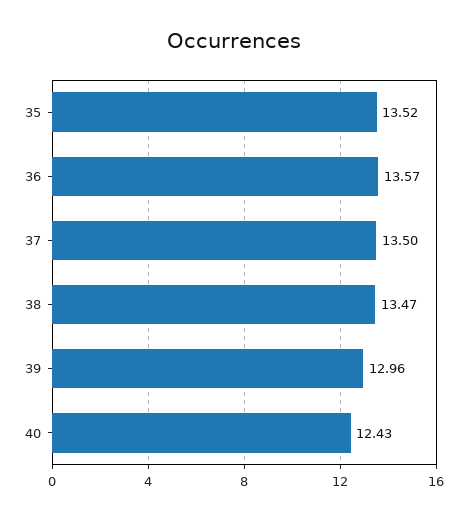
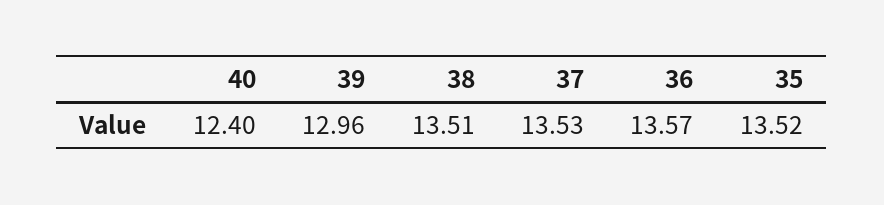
  {
    "35": 13.52,
    "36": 13.57,
-   "37": 13.5,
+   "37": 13.53,
-   "38": 13.47,
+   "38": 13.51,
    "39": 12.96,
-   "40": 12.43
+   "40": 12.4
  }

